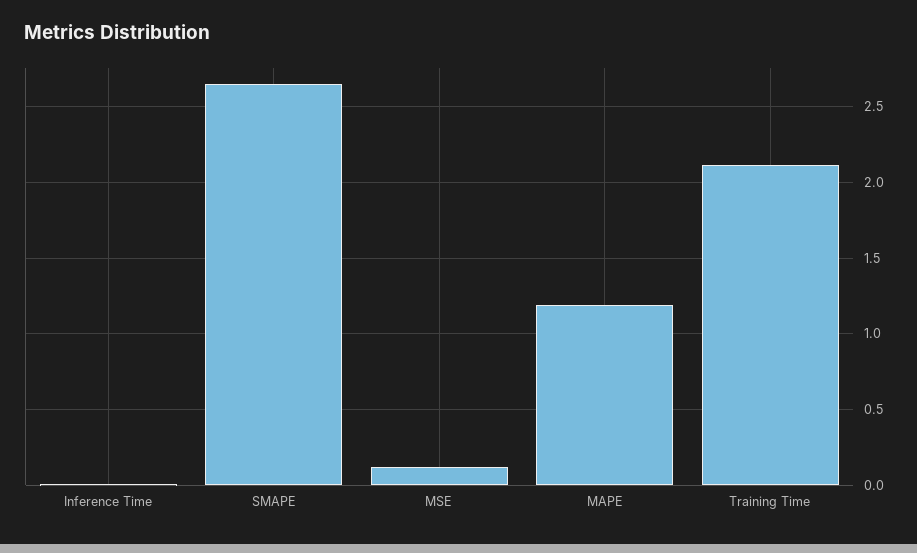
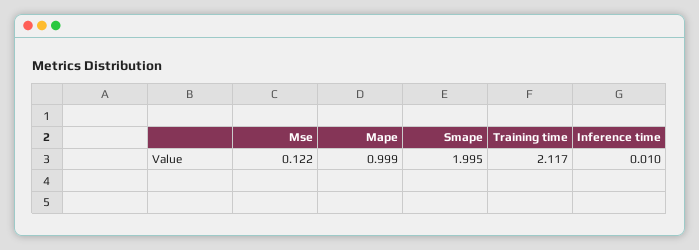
  {
    "Inference Time": 0.01,
-   "SMAPE": 2.65,
+   "SMAPE": 1.995,
    "MSE": 0.122,
-   "MAPE": 1.2,
+   "MAPE": 0.999,
    "Training Time": 2.117
  }

